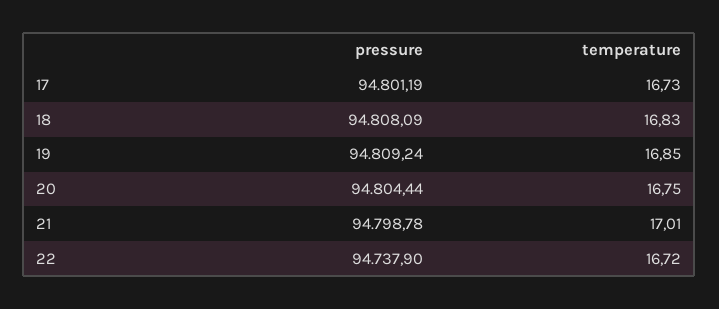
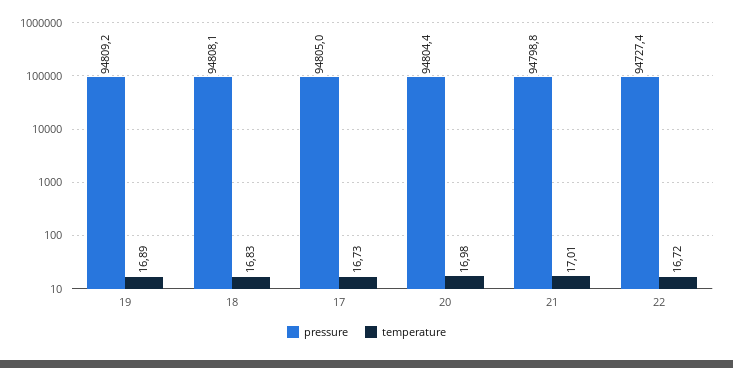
  {
    "pressure": {
-     "17": 94801.19,
+     "17": 94805,
      "18": 94808.09,
      "19": 94809.24,
      "20": 94804.44,
      "21": 94798.78,
-     "22": 94737.9
+     "22": 94727.4
    },
    "temperature": {
      "17": 16.73,
      "18": 16.83,
-     "19": 16.85,
+     "19": 16.89,
-     "20": 16.75,
+     "20": 16.98,
      "21": 17.01,
      "22": 16.72
    }
  }

